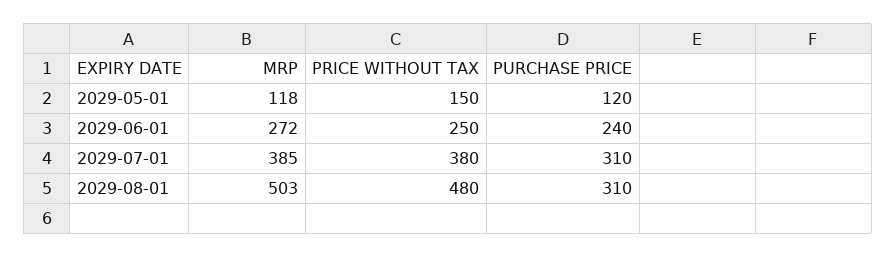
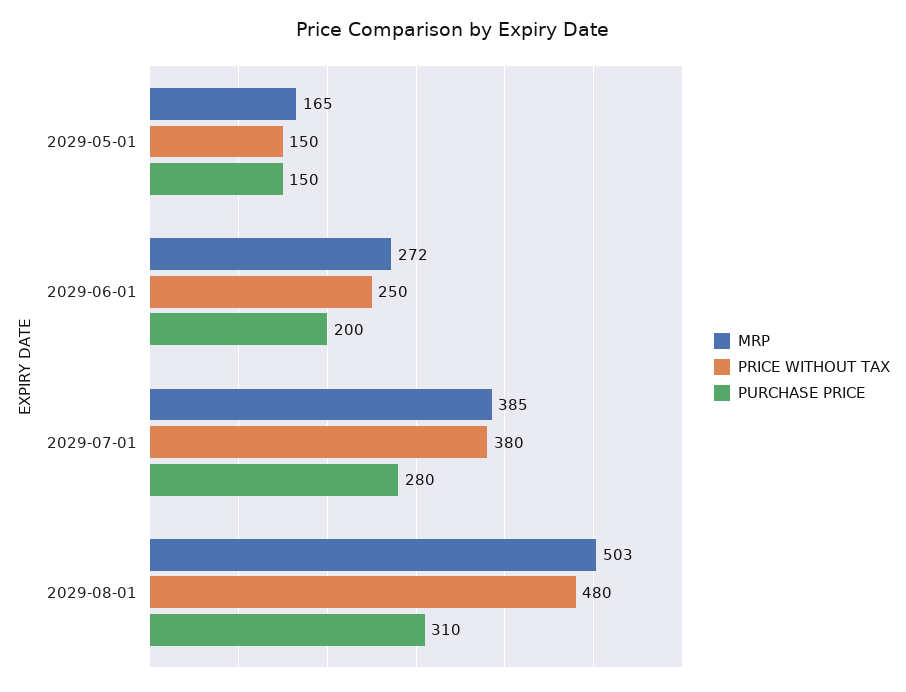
  {
    "MRP": {
-     "2029-05-01": 118,
+     "2029-05-01": 165,
      "2029-06-01": 272,
      "2029-07-01": 385,
      "2029-08-01": 503
    },
    "PRICE WITHOUT TAX": {
      "2029-05-01": 150,
      "2029-06-01": 250,
      "2029-07-01": 380,
      "2029-08-01": 480
    },
    "PURCHASE PRICE": {
-     "2029-05-01": 120,
+     "2029-05-01": 150,
-     "2029-06-01": 240,
+     "2029-06-01": 200,
-     "2029-07-01": 310,
+     "2029-07-01": 280,
      "2029-08-01": 310
    }
  }

